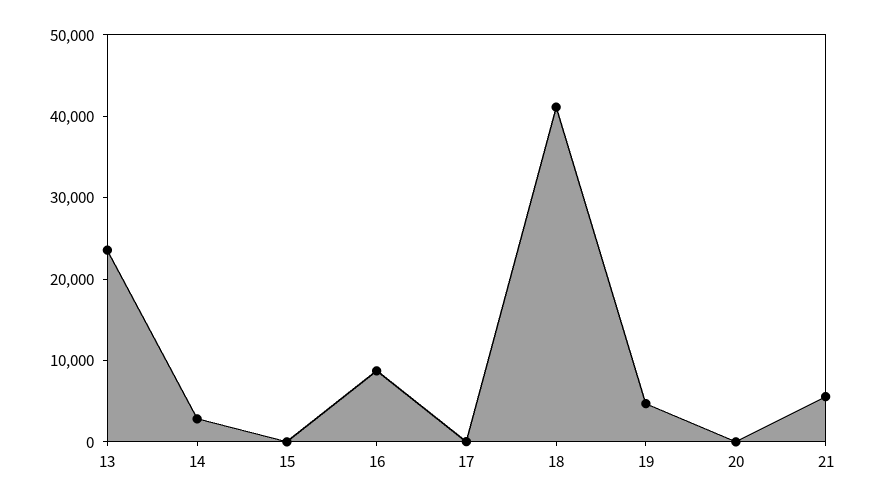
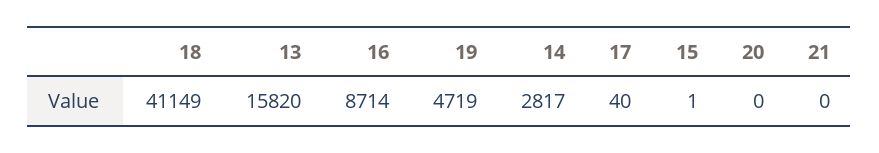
  {
-   "13": 24000,
+   "13": 15820,
    "14": 2817,
    "15": 1,
    "16": 8714,
    "17": 40,
    "18": 41149,
    "19": 4719,
    "20": 0,
-   "21": 6000
+   "21": 0
  }

